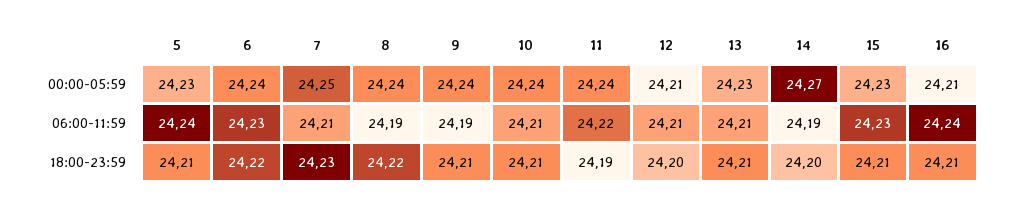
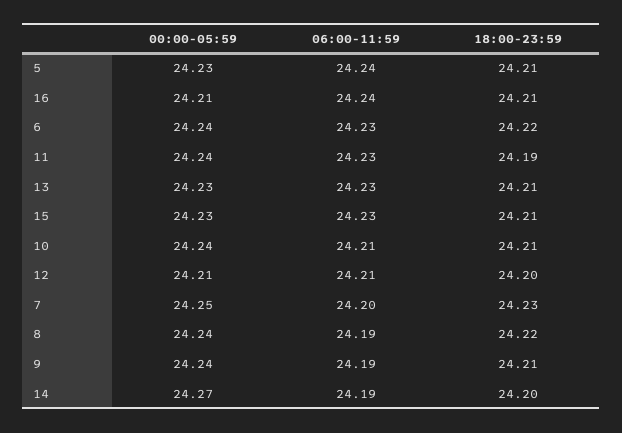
  {
    "5": {
      "00:00-05:59": 24.23,
      "06:00-11:59": 24.24,
      "18:00-23:59": 24.21
    },
    "6": {
      "00:00-05:59": 24.24,
      "06:00-11:59": 24.23,
      "18:00-23:59": 24.22
    },
    "7": {
      "00:00-05:59": 24.25,
-     "06:00-11:59": 24.21,
+     "06:00-11:59": 24.2,
      "18:00-23:59": 24.23
    },
    "8": {
      "00:00-05:59": 24.24,
      "06:00-11:59": 24.19,
      "18:00-23:59": 24.22
    },
    "9": {
      "00:00-05:59": 24.24,
      "06:00-11:59": 24.19,
      "18:00-23:59": 24.21
    },
    "10": {
      "00:00-05:59": 24.24,
      "06:00-11:59": 24.21,
      "18:00-23:59": 24.21
    },
    "11": {
      "00:00-05:59": 24.24,
-     "06:00-11:59": 24.22,
+     "06:00-11:59": 24.23,
      "18:00-23:59": 24.19
    },
    "12": {
      "00:00-05:59": 24.21,
      "06:00-11:59": 24.21,
      "18:00-23:59": 24.2
    },
    "13": {
      "00:00-05:59": 24.23,
-     "06:00-11:59": 24.21,
+     "06:00-11:59": 24.23,
      "18:00-23:59": 24.21
    },
    "14": {
      "00:00-05:59": 24.27,
      "06:00-11:59": 24.19,
      "18:00-23:59": 24.2
    },
    "15": {
      "00:00-05:59": 24.23,
      "06:00-11:59": 24.23,
      "18:00-23:59": 24.21
    },
    "16": {
      "00:00-05:59": 24.21,
      "06:00-11:59": 24.24,
      "18:00-23:59": 24.21
    }
  }

